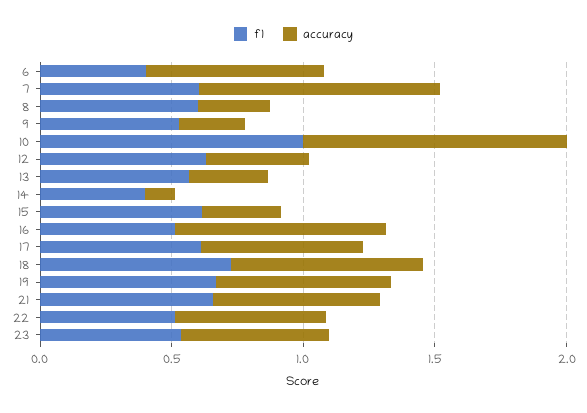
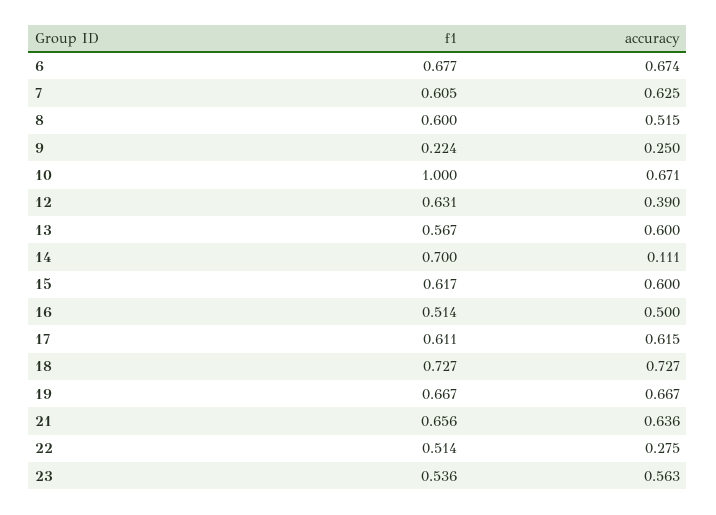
  {
    "f1": {
-     "6": 0.4,
+     "6": 0.677,
      "7": 0.605,
      "8": 0.6,
-     "9": 0.5,
+     "9": 0.224,
      "10": 1,
      "12": 0.631,
      "13": 0.567,
-     "14": 0.4,
+     "14": 0.7,
      "15": 0.617,
      "16": 0.514,
      "17": 0.611,
      "18": 0.727,
      "19": 0.667,
      "21": 0.656,
      "22": 0.514,
      "23": 0.536
    },
    "accuracy": {
      "6": 0.674,
-     "7": 0.9,
+     "7": 0.625,
-     "8": 0.3,
+     "8": 0.515,
      "9": 0.25,
-     "10": 1,
+     "10": 0.671,
      "12": 0.39,
-     "13": 0.3,
+     "13": 0.6,
      "14": 0.111,
-     "15": 0.3,
+     "15": 0.6,
-     "16": 0.8,
+     "16": 0.5,
      "17": 0.615,
      "18": 0.727,
      "19": 0.667,
      "21": 0.636,
-     "22": 0.6,
+     "22": 0.275,
      "23": 0.563
    }
  }

